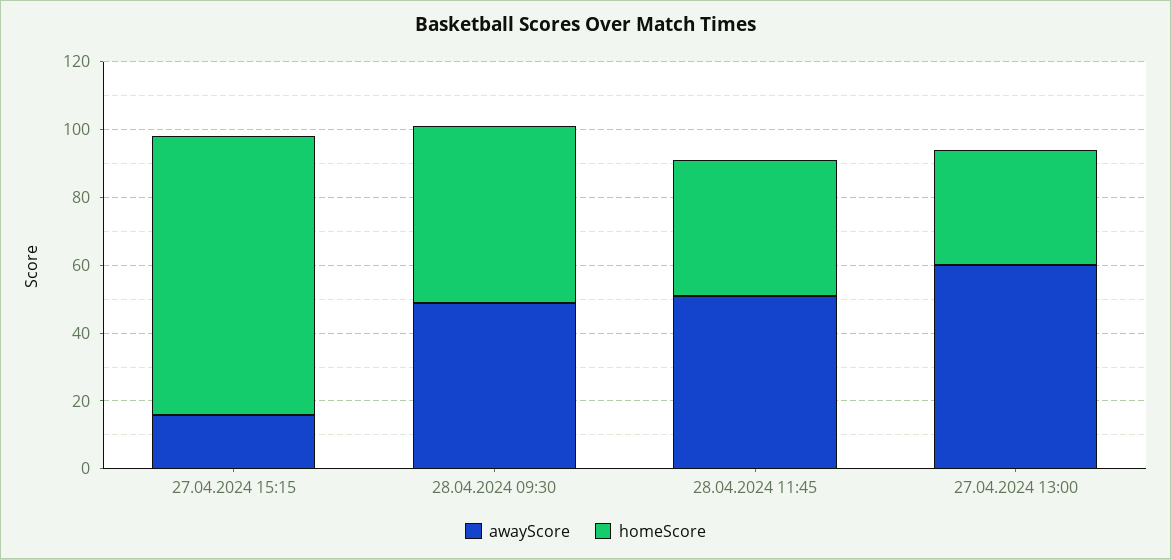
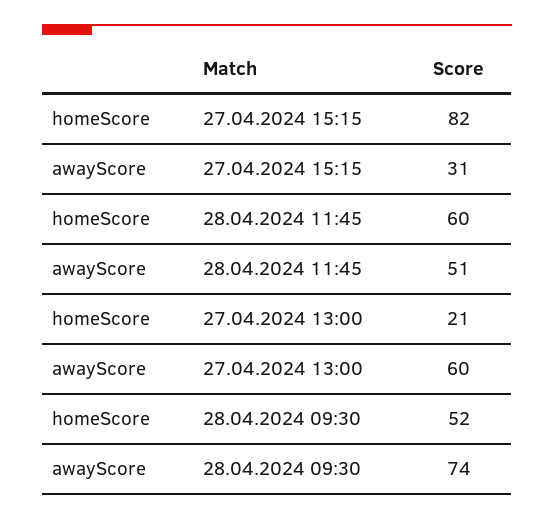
  {
    "awayScore": {
-     "27.04.2024 15:15": 15,
+     "27.04.2024 15:15": 31,
-     "28.04.2024 09:30": 50,
+     "28.04.2024 09:30": 74,
      "28.04.2024 11:45": 51,
      "27.04.2024 13:00": 60
    },
    "homeScore": {
      "27.04.2024 15:15": 82,
      "28.04.2024 09:30": 52,
-     "28.04.2024 11:45": 40,
+     "28.04.2024 11:45": 60,
-     "27.04.2024 13:00": 35
+     "27.04.2024 13:00": 21
    }
  }

